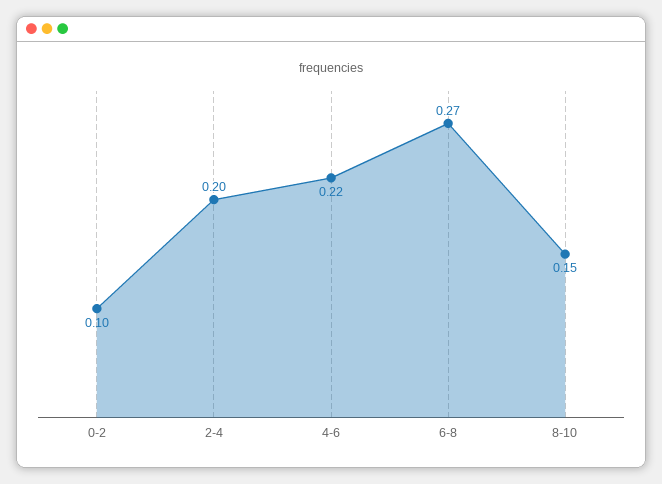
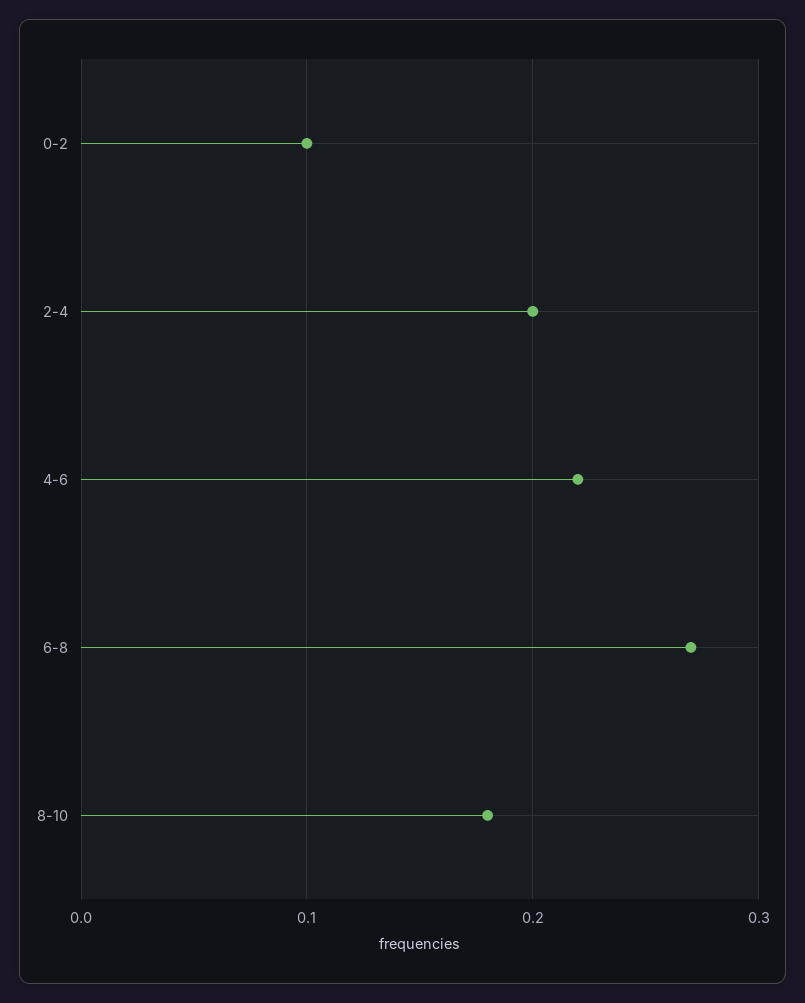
  {
    "0-2": 0.1,
    "2-4": 0.2,
    "4-6": 0.22,
    "6-8": 0.27,
-   "8-10": 0.15
+   "8-10": 0.18
  }

